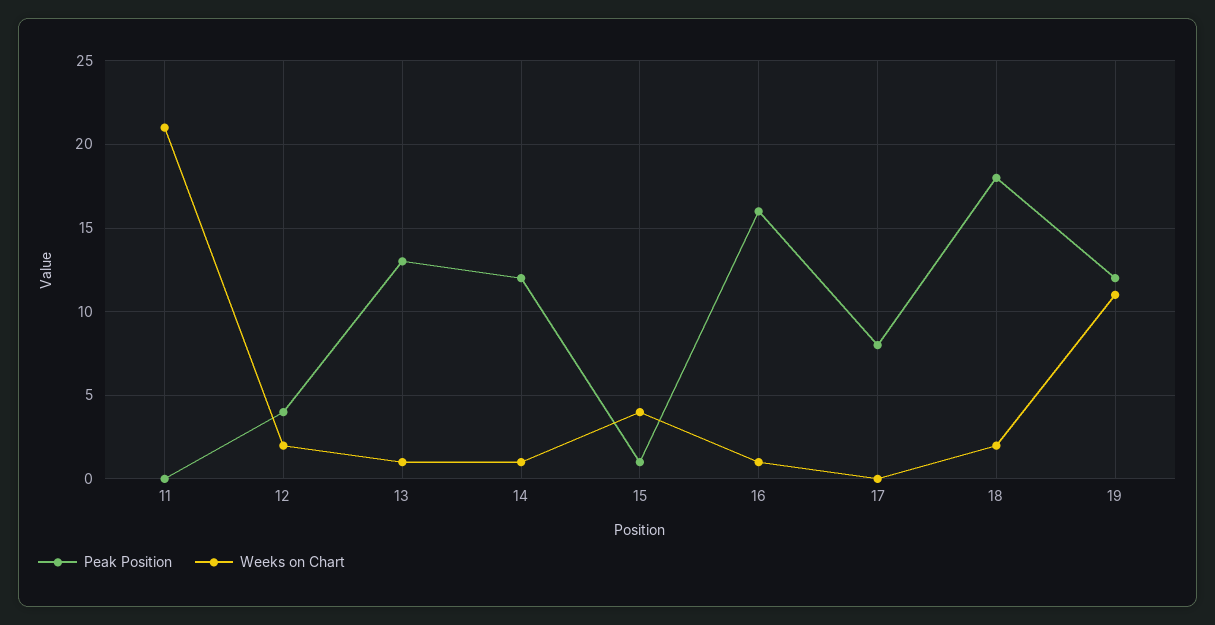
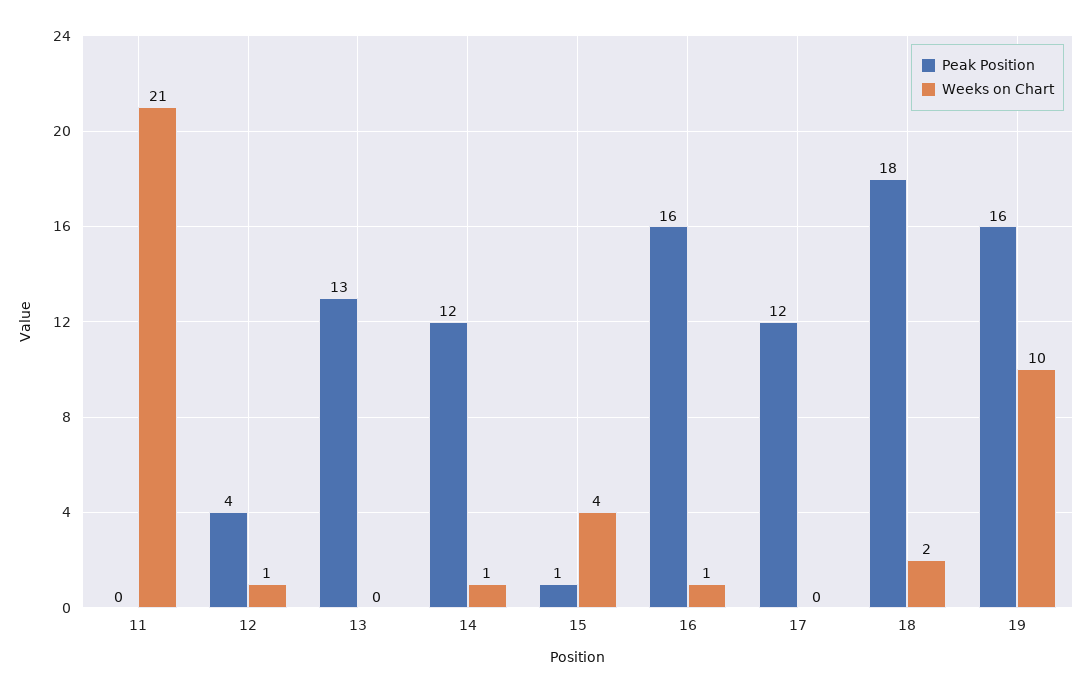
  {
    "Peak Position": {
      "11": 0,
      "12": 4,
      "13": 13,
      "14": 12,
      "15": 1,
      "16": 16,
-     "17": 8,
+     "17": 12,
      "18": 18,
-     "19": 12
+     "19": 16
    },
    "Weeks on Chart": {
      "11": 21,
-     "12": 2,
+     "12": 1,
-     "13": 1,
+     "13": 0,
      "14": 1,
      "15": 4,
      "16": 1,
      "17": 0,
      "18": 2,
-     "19": 11
+     "19": 10
    }
  }

